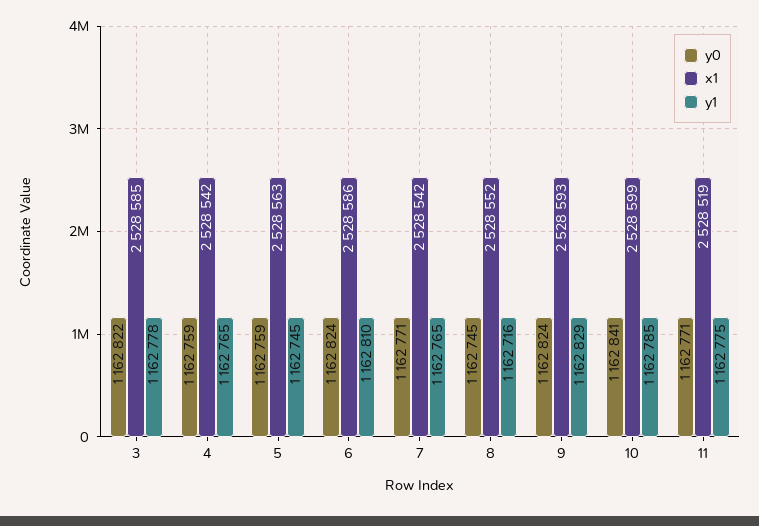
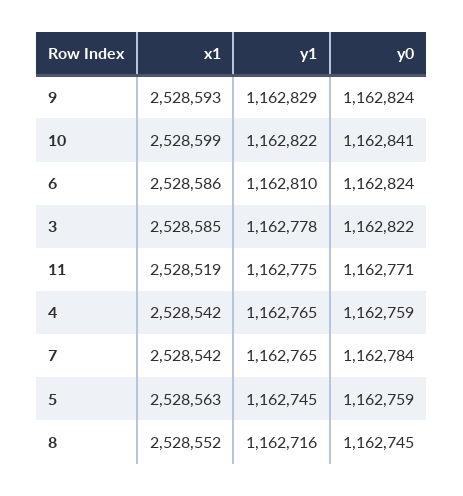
  {
    "y0": {
      "3": 1162822,
      "4": 1162759,
      "5": 1162759,
      "6": 1162824,
-     "7": 1162771,
+     "7": 1162784,
      "8": 1162745,
      "9": 1162824,
      "10": 1162841,
      "11": 1162771
    },
    "x1": {
      "3": 2528585,
      "4": 2528542,
      "5": 2528563,
      "6": 2528586,
      "7": 2528542,
      "8": 2528552,
      "9": 2528593,
      "10": 2528599,
      "11": 2528519
    },
    "y1": {
      "3": 1162778,
      "4": 1162765,
      "5": 1162745,
      "6": 1162810,
      "7": 1162765,
      "8": 1162716,
      "9": 1162829,
-     "10": 1162785,
+     "10": 1162822,
      "11": 1162775
    }
  }

